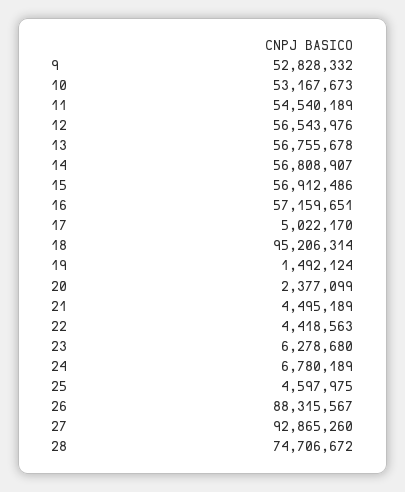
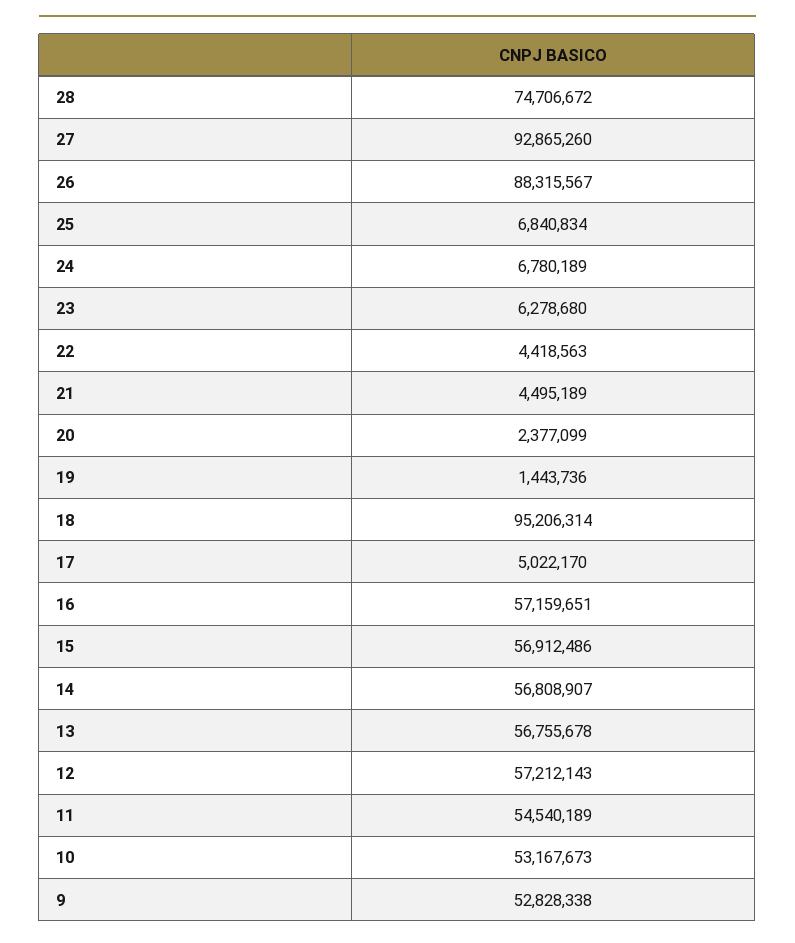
  {
-   "9": 52828332,
+   "9": 52828338,
    "10": 53167673,
    "11": 54540189,
-   "12": 56543976,
+   "12": 57212143,
    "13": 56755678,
    "14": 56808907,
    "15": 56912486,
    "16": 57159651,
    "17": 5022170,
    "18": 95206314,
-   "19": 1492124,
+   "19": 1443736,
    "20": 2377099,
    "21": 4495189,
    "22": 4418563,
    "23": 6278680,
    "24": 6780189,
-   "25": 4597975,
+   "25": 6840834,
    "26": 88315567,
    "27": 92865260,
    "28": 74706672
  }

